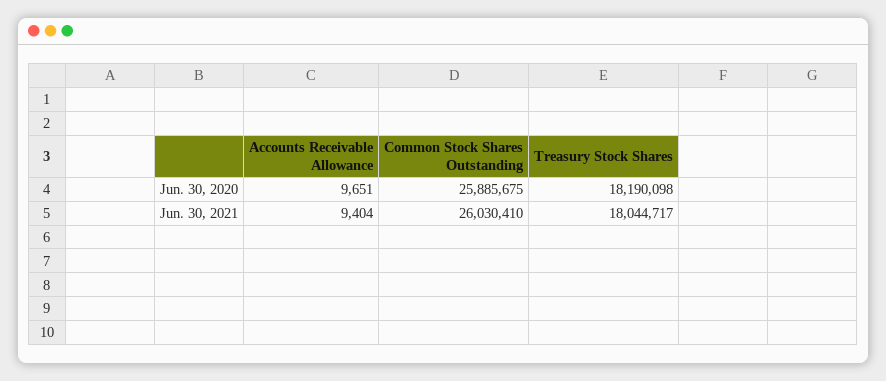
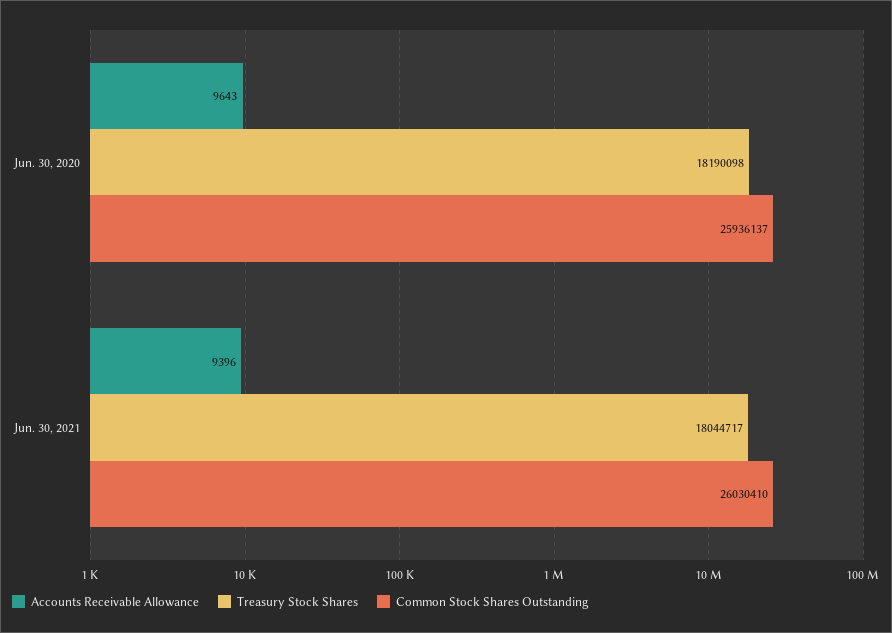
  {
    "Accounts Receivable Allowance": {
-     "Jun. 30, 2020": 9651,
+     "Jun. 30, 2020": 9643,
-     "Jun. 30, 2021": 9404
+     "Jun. 30, 2021": 9396
    },
    "Common Stock Shares Outstanding": {
-     "Jun. 30, 2020": 25885675,
+     "Jun. 30, 2020": 25936137,
      "Jun. 30, 2021": 26030410
    },
    "Treasury Stock Shares": {
      "Jun. 30, 2020": 18190098,
      "Jun. 30, 2021": 18044717
    }
  }

